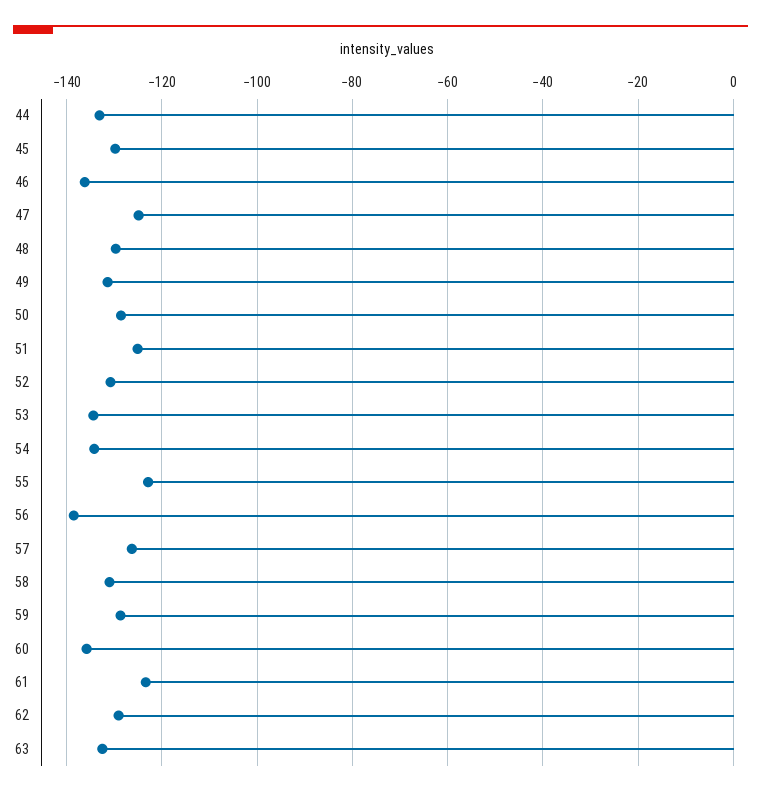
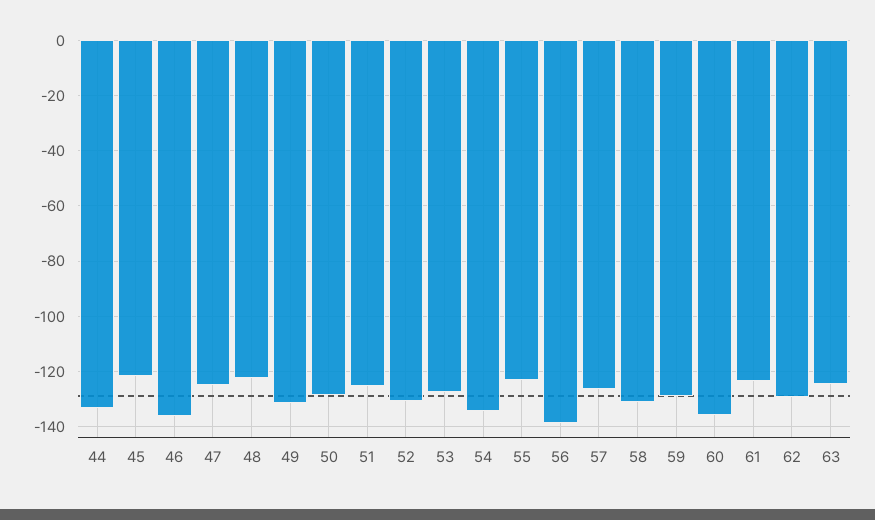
  {
    "44": -134,
-   "45": -130,
+   "45": -122.5,
    "46": -136,
    "47": -124,
-   "48": -130,
+   "48": -122.5,
    "49": -132,
    "50": -128,
    "51": -126,
    "52": -130,
-   "53": -134,
+   "53": -127.5,
    "54": -134,
    "55": -122,
    "56": -138,
    "57": -126,
    "58": -132,
    "59": -128,
    "60": -136,
    "61": -124,
    "62": -130,
-   "63": -132
+   "63": -125
  }

